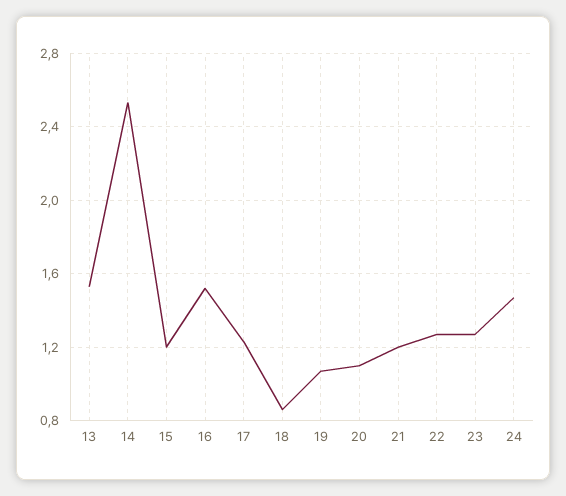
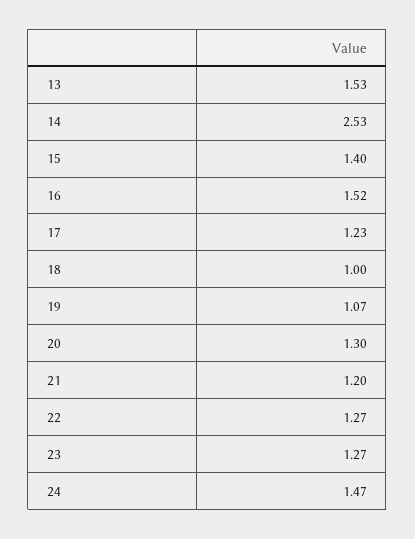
  {
    "13": 1.53,
    "14": 2.53,
-   "15": 1.2,
+   "15": 1.4,
    "16": 1.52,
    "17": 1.23,
-   "18": 0.85,
+   "18": 1,
    "19": 1.07,
-   "20": 1.1,
+   "20": 1.3,
    "21": 1.2,
    "22": 1.27,
    "23": 1.27,
    "24": 1.47
  }

